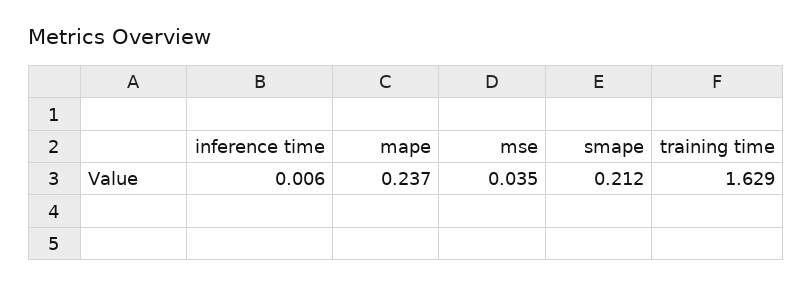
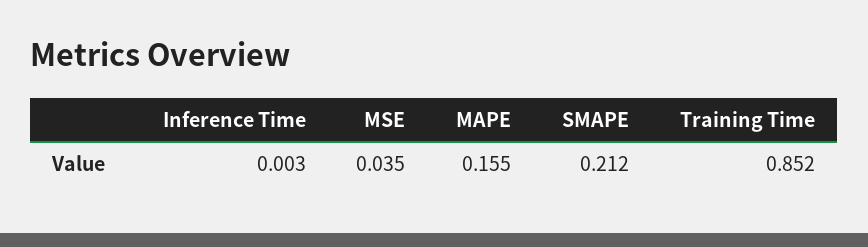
  {
-   "inference time": 0.006,
+   "inference time": 0.003,
-   "mape": 0.237,
+   "mape": 0.155,
    "mse": 0.035,
    "smape": 0.212,
-   "training time": 1.629
+   "training time": 0.852
  }

